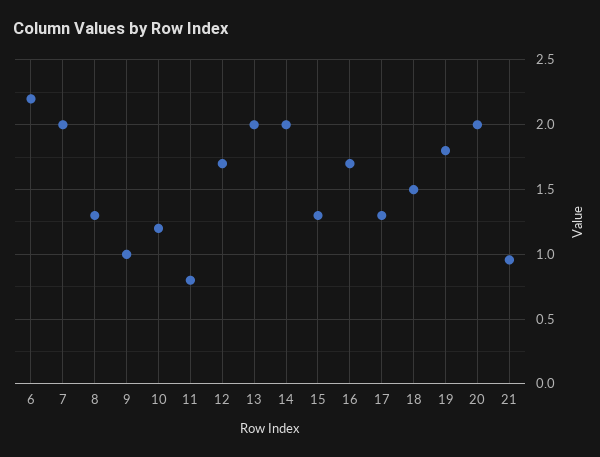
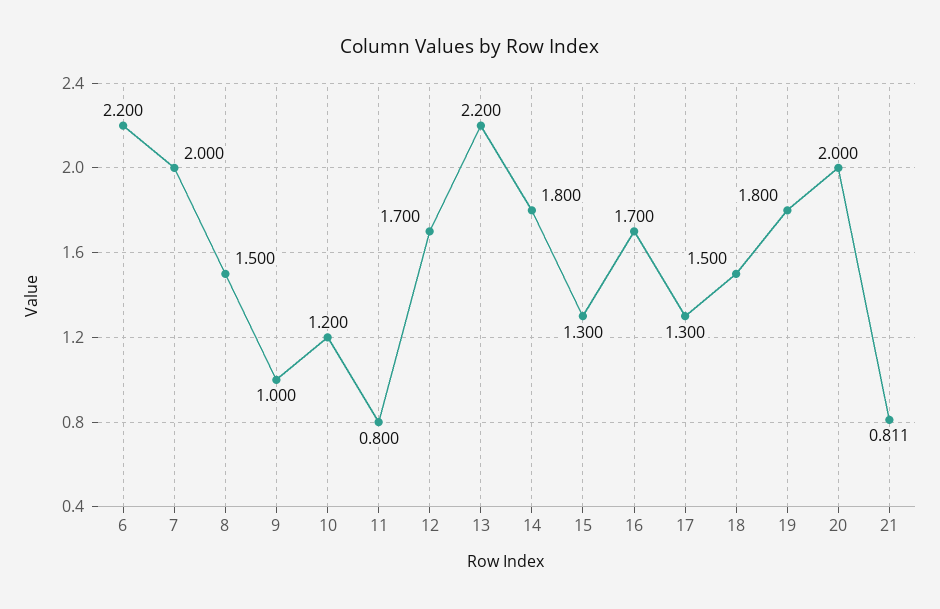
  {
    "6": 2.2,
    "7": 2,
-   "8": 1.3,
+   "8": 1.5,
    "9": 1,
    "10": 1.2,
    "11": 0.8,
    "12": 1.7,
-   "13": 2,
+   "13": 2.2,
-   "14": 2,
+   "14": 1.8,
    "15": 1.3,
    "16": 1.7,
    "17": 1.3,
    "18": 1.5,
    "19": 1.8,
    "20": 2,
-   "21": 0.95
+   "21": 0.811
  }

